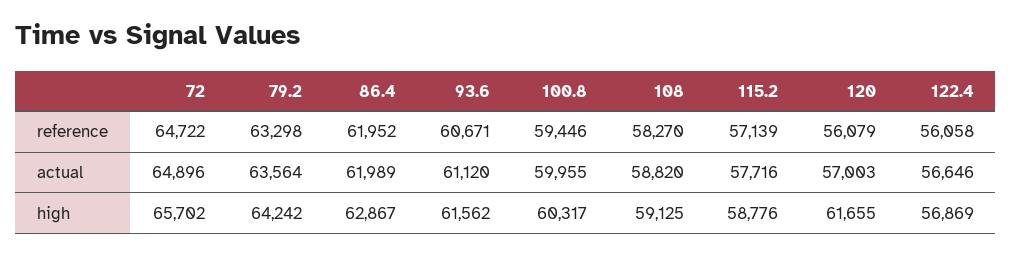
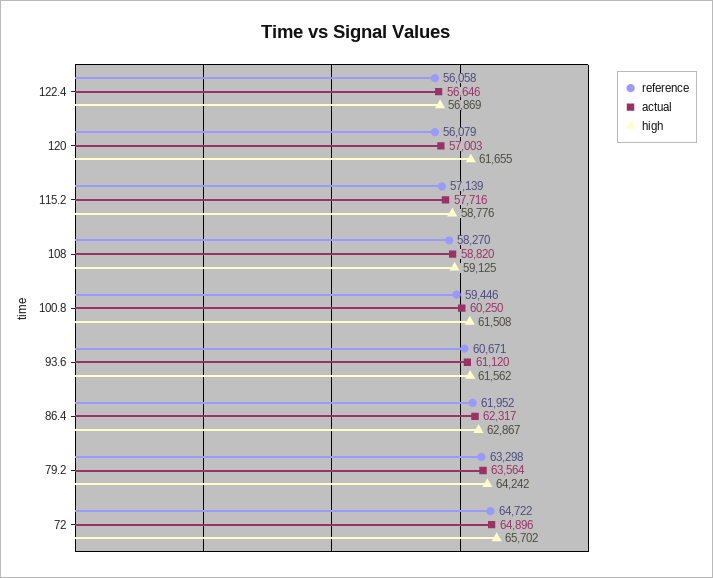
  {
    "reference": {
      "72": 64722,
      "79.2": 63298,
      "86.4": 61952,
      "93.6": 60671,
      "100.8": 59446,
      "108": 58270,
      "115.2": 57139,
      "120": 56079,
      "122.4": 56058
    },
    "actual": {
      "72": 64896,
      "79.2": 63564,
-     "86.4": 61989,
+     "86.4": 62317,
      "93.6": 61120,
-     "100.8": 59955,
+     "100.8": 60250,
      "108": 58820,
      "115.2": 57716,
      "120": 57003,
      "122.4": 56646
    },
    "high": {
      "72": 65702,
      "79.2": 64242,
      "86.4": 62867,
      "93.6": 61562,
-     "100.8": 60317,
+     "100.8": 61508,
      "108": 59125,
      "115.2": 58776,
      "120": 61655,
      "122.4": 56869
    }
  }

